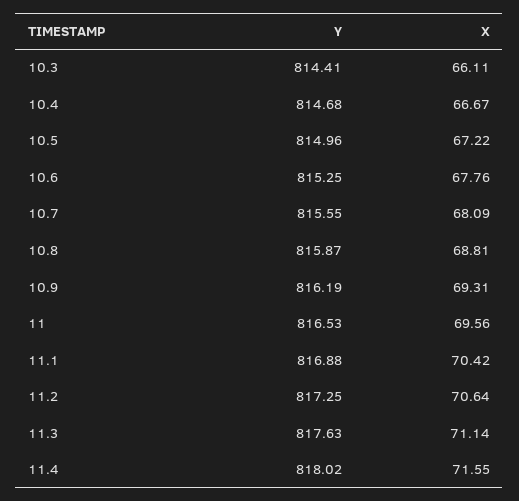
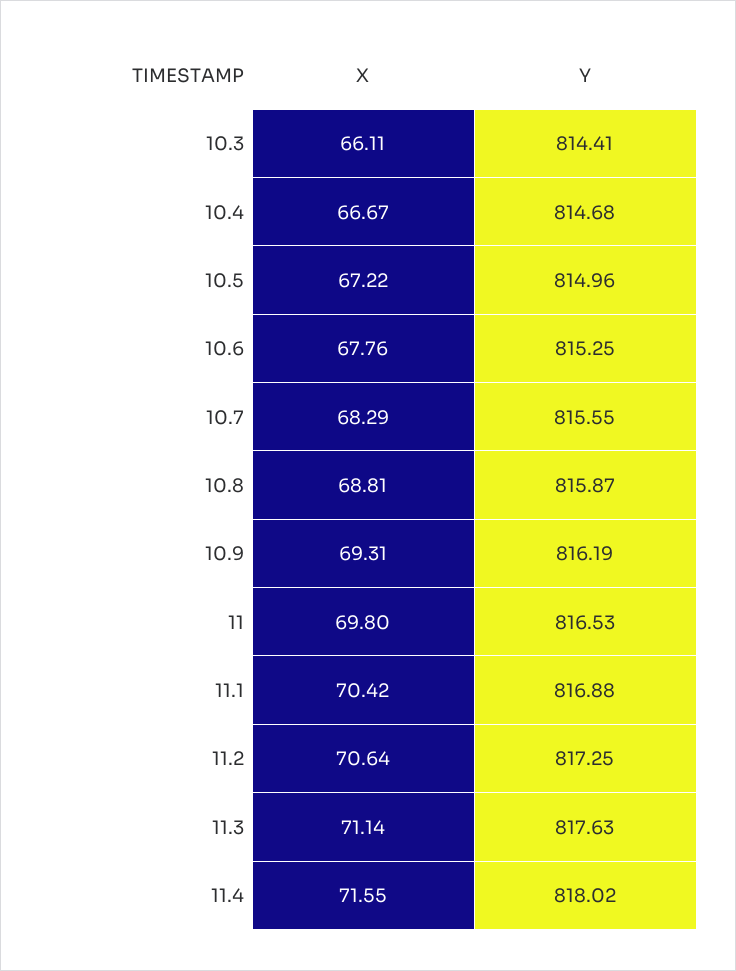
  {
    "Y": {
      "10.3": 814.41,
      "10.4": 814.68,
      "10.5": 814.96,
      "10.6": 815.25,
      "10.7": 815.55,
      "10.8": 815.87,
      "10.9": 816.19,
      "11": 816.53,
      "11.1": 816.88,
      "11.2": 817.25,
      "11.3": 817.63,
      "11.4": 818.02
    },
    "X": {
      "10.3": 66.11,
      "10.4": 66.67,
      "10.5": 67.22,
      "10.6": 67.76,
-     "10.7": 68.09,
+     "10.7": 68.29,
      "10.8": 68.81,
      "10.9": 69.31,
-     "11": 69.56,
+     "11": 69.8,
      "11.1": 70.42,
      "11.2": 70.64,
      "11.3": 71.14,
      "11.4": 71.55
    }
  }

